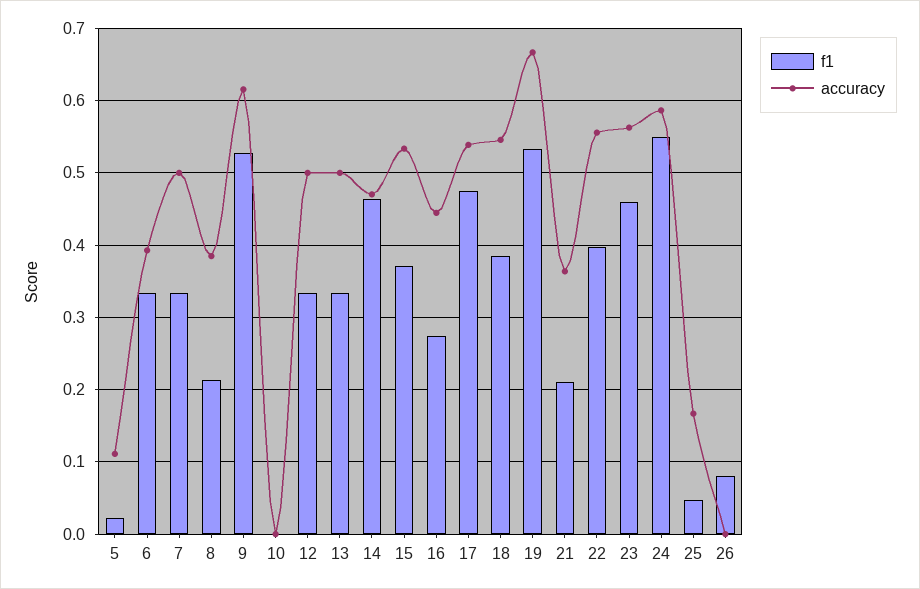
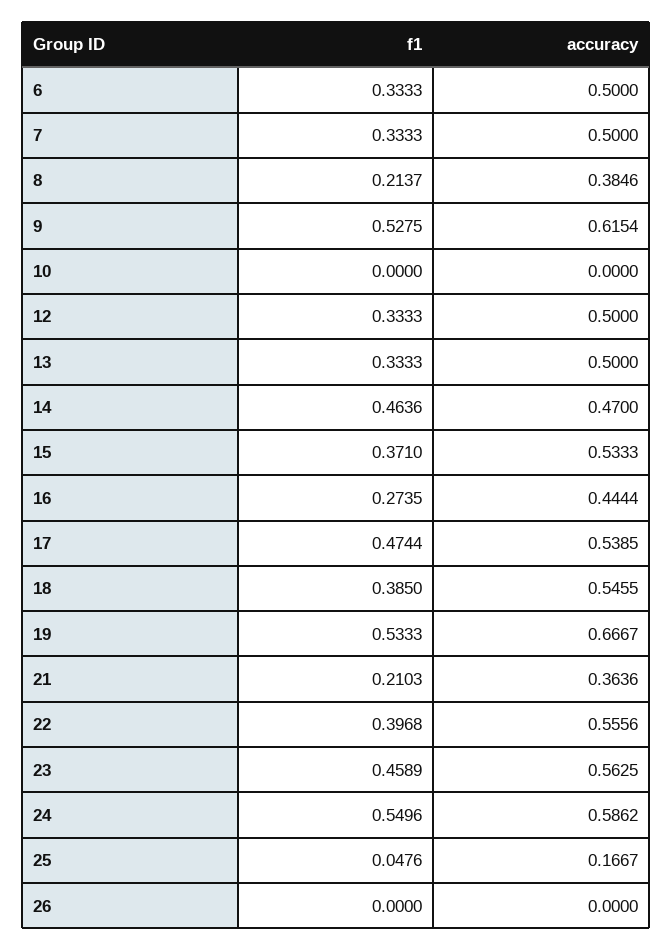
  {
    "f1": {
-     "5": 0.02,
      "6": 0.3333,
      "7": 0.3333,
      "8": 0.2137,
      "9": 0.5275,
      "10": 0,
      "12": 0.3333,
      "13": 0.3333,
      "14": 0.4636,
      "15": 0.371,
      "16": 0.2735,
      "17": 0.4744,
      "18": 0.385,
      "19": 0.5333,
      "21": 0.2103,
      "22": 0.3968,
      "23": 0.4589,
      "24": 0.5496,
      "25": 0.0476,
-     "26": 0.08
+     "26": 0
    },
    "accuracy": {
-     "5": 0.11,
-     "6": 0.39,
+     "6": 0.5,
      "7": 0.5,
      "8": 0.3846,
      "9": 0.6154,
      "10": 0,
      "12": 0.5,
      "13": 0.5,
      "14": 0.47,
      "15": 0.5333,
      "16": 0.4444,
      "17": 0.5385,
      "18": 0.5455,
      "19": 0.6667,
      "21": 0.3636,
      "22": 0.5556,
      "23": 0.5625,
      "24": 0.5862,
      "25": 0.1667,
      "26": 0
    }
  }

